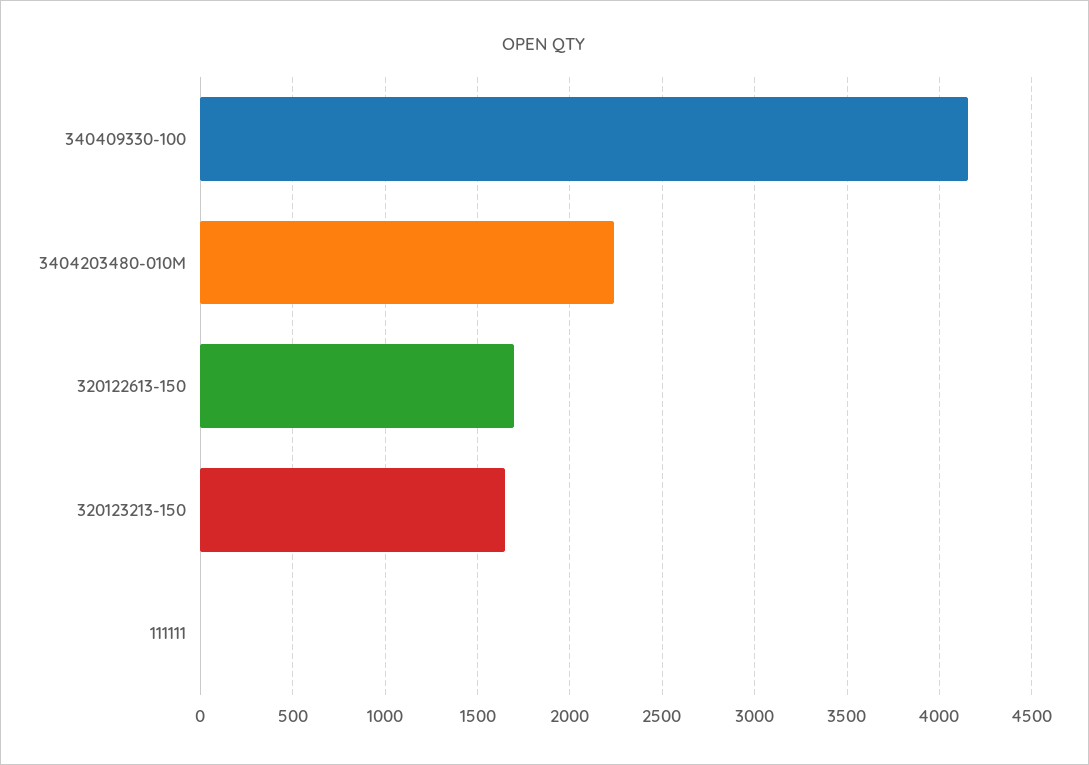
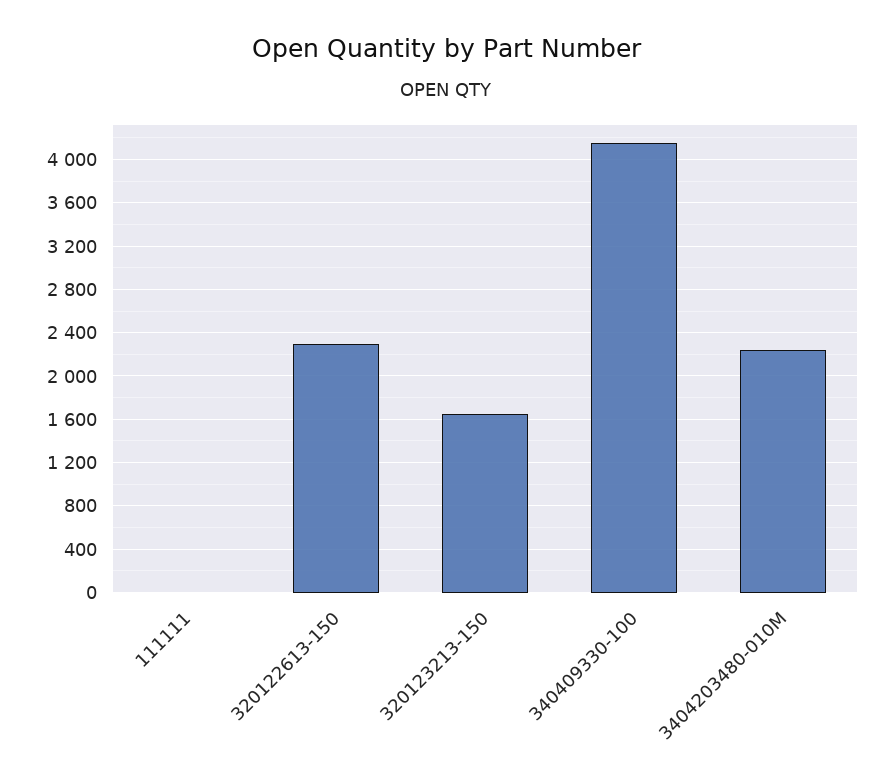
  {
    "340409330-100": 4150,
    "3404203480-010M": 2250,
-   "320122613-150": 1700,
+   "320122613-150": 2300,
    "320123213-150": 1650,
    "111111": 0
  }

